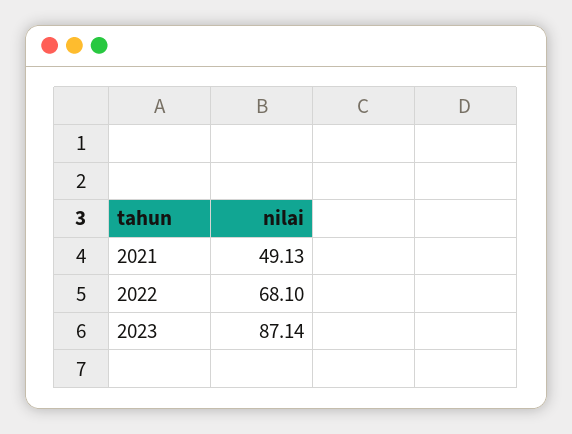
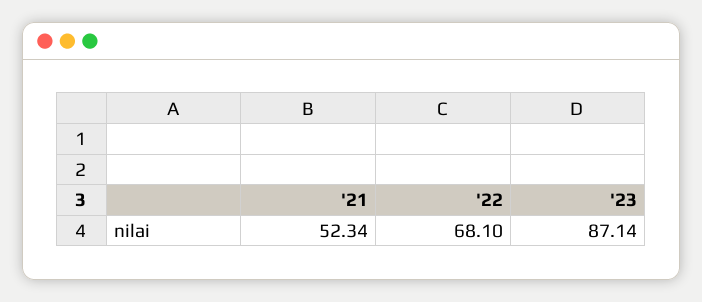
  {
-   "2021": 49.13,
+   "2021": 52.34,
    "2022": 68.1,
    "2023": 87.14
  }

